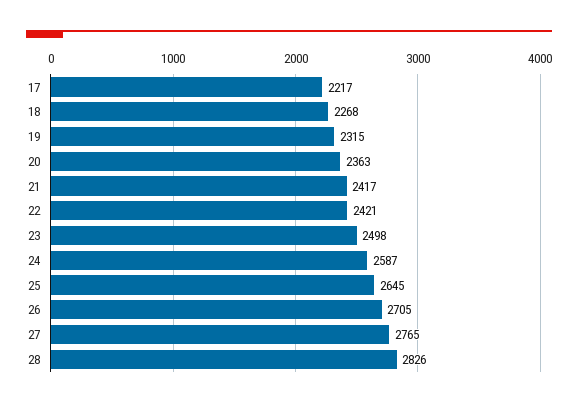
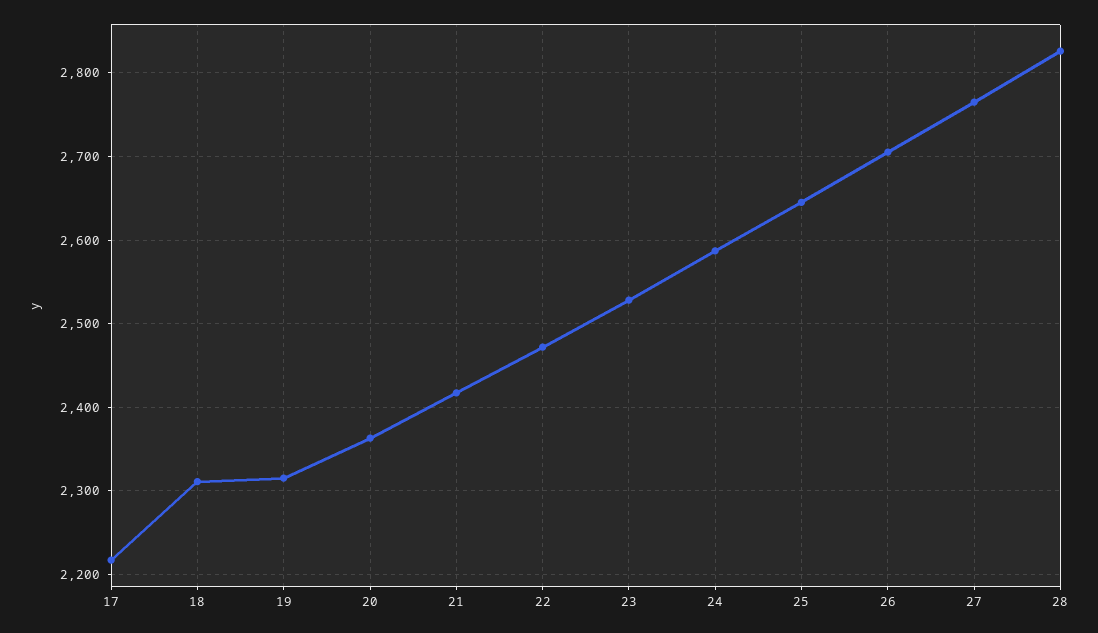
  {
    "17": 2217,
-   "18": 2268,
+   "18": 2310,
    "19": 2315,
    "20": 2363,
    "21": 2417,
-   "22": 2421,
+   "22": 2470,
-   "23": 2498,
+   "23": 2530,
    "24": 2587,
    "25": 2645,
    "26": 2705,
    "27": 2765,
    "28": 2826
  }

